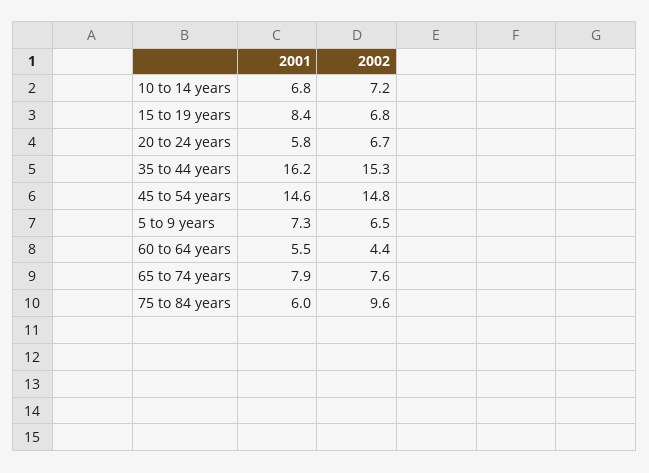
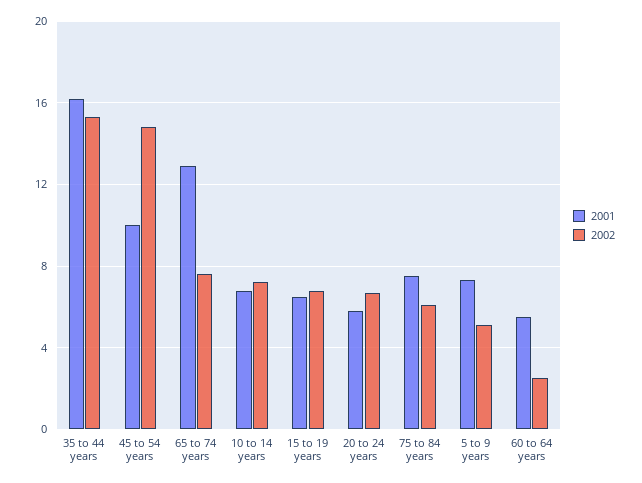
  {
    "2001": {
      "10 to 14 years": 6.8,
-     "15 to 19 years": 8.4,
+     "15 to 19 years": 6.5,
      "20 to 24 years": 5.8,
      "35 to 44 years": 16.2,
-     "45 to 54 years": 14.6,
+     "45 to 54 years": 10,
      "5 to 9 years": 7.3,
      "60 to 64 years": 5.5,
-     "65 to 74 years": 7.9,
+     "65 to 74 years": 13,
-     "75 to 84 years": 6
+     "75 to 84 years": 7.5
    },
    "2002": {
      "10 to 14 years": 7.2,
      "15 to 19 years": 6.8,
      "20 to 24 years": 6.7,
      "35 to 44 years": 15.3,
      "45 to 54 years": 14.8,
-     "5 to 9 years": 6.5,
+     "5 to 9 years": 5,
-     "60 to 64 years": 4.4,
+     "60 to 64 years": 2.5,
      "65 to 74 years": 7.6,
-     "75 to 84 years": 9.6
+     "75 to 84 years": 6
    }
  }

